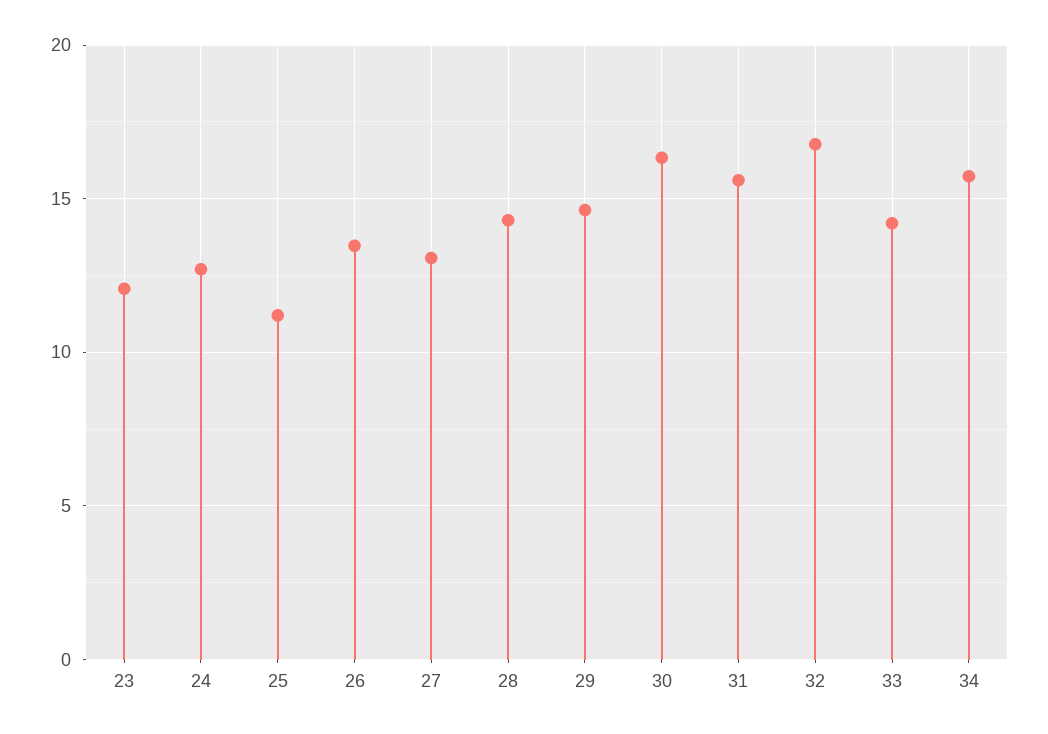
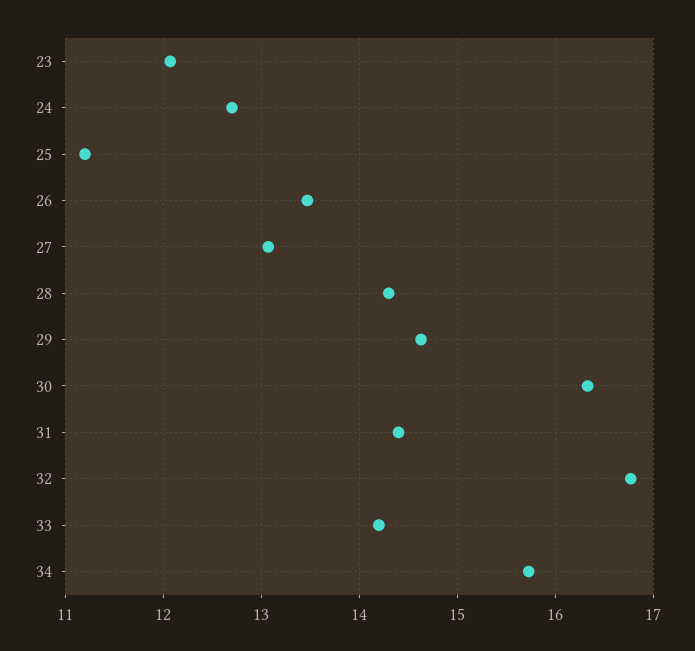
  {
    "23": 12.1,
    "24": 12.7,
    "25": 11.2,
    "26": 13.5,
    "27": 13.1,
    "28": 14.3,
    "29": 14.6,
    "30": 16.3,
-   "31": 15.5,
+   "31": 14.4,
    "32": 16.8,
    "33": 14.2,
    "34": 15.7
  }

